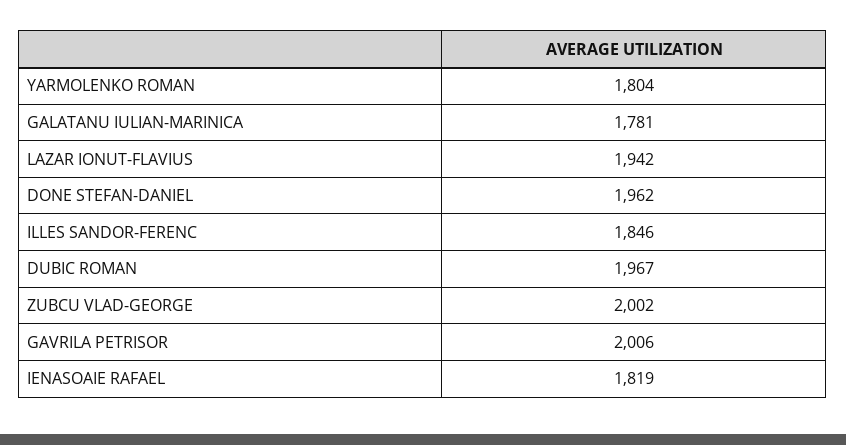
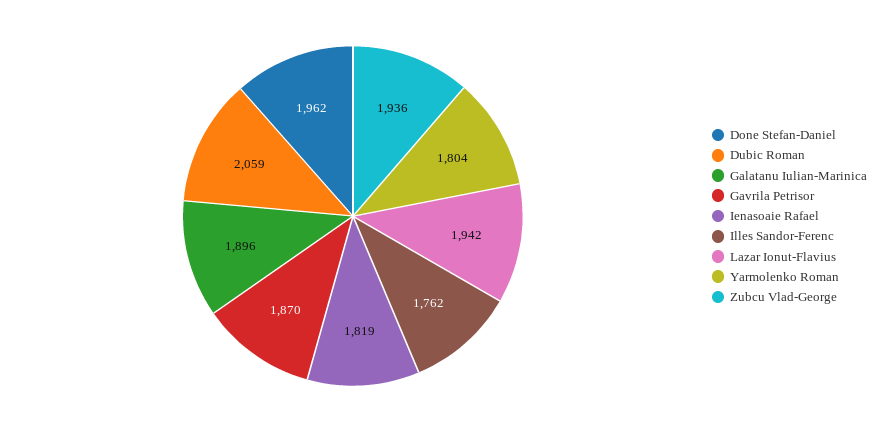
  {
    "YARMOLENKO ROMAN": 1804,
-   "GALATANU IULIAN-MARINICA": 1781,
+   "GALATANU IULIAN-MARINICA": 1896,
    "LAZAR IONUT-FLAVIUS": 1942,
    "DONE STEFAN-DANIEL": 1962,
-   "ILLES SANDOR-FERENC": 1846,
+   "ILLES SANDOR-FERENC": 1762,
-   "DUBIC ROMAN": 1967,
+   "DUBIC ROMAN": 2059,
-   "ZUBCU VLAD-GEORGE": 2002,
+   "ZUBCU VLAD-GEORGE": 1936,
-   "GAVRILA PETRISOR": 2006,
+   "GAVRILA PETRISOR": 1870,
    "IENASOAIE RAFAEL": 1819
  }

